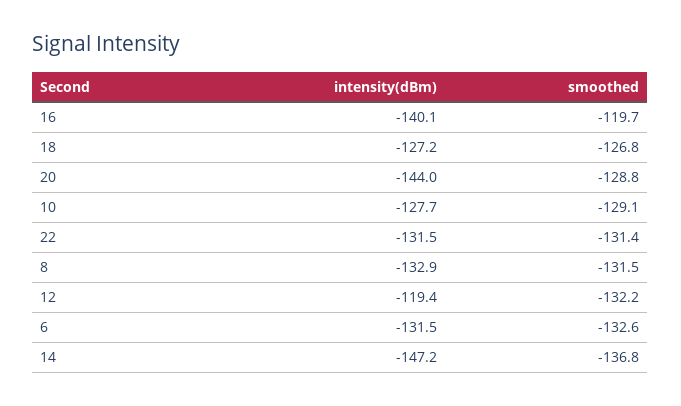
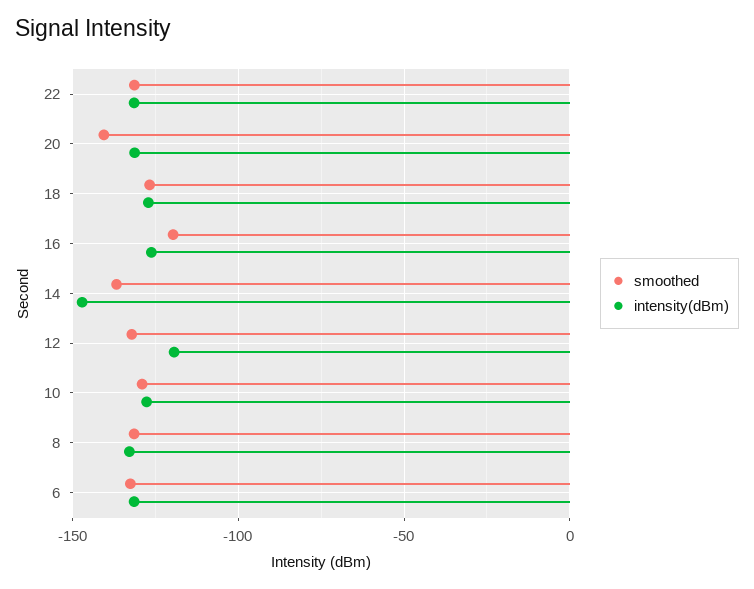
  {
    "intensity(dBm)": {
-     "16": -140.1,
+     "16": -125,
      "18": -127.2,
-     "20": -144,
+     "20": -130,
      "10": -127.7,
      "22": -131.5,
      "8": -132.9,
      "12": -119.4,
      "6": -131.5,
      "14": -147.2
    },
    "smoothed": {
      "16": -119.7,
      "18": -126.8,
-     "20": -128.8,
+     "20": -140,
      "10": -129.1,
      "22": -131.4,
      "8": -131.5,
      "12": -132.2,
      "6": -132.6,
      "14": -136.8
    }
  }

